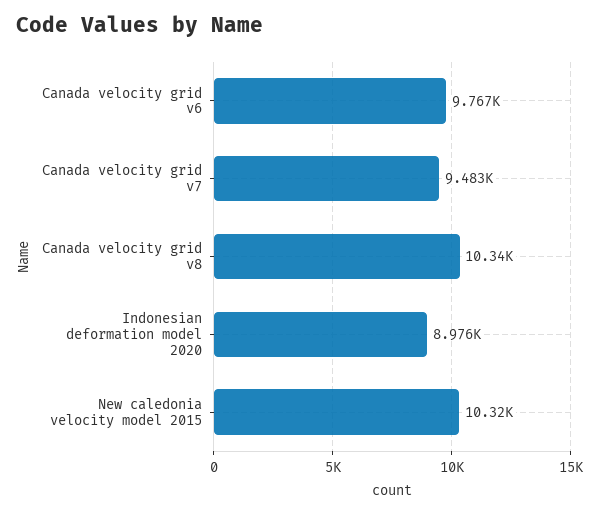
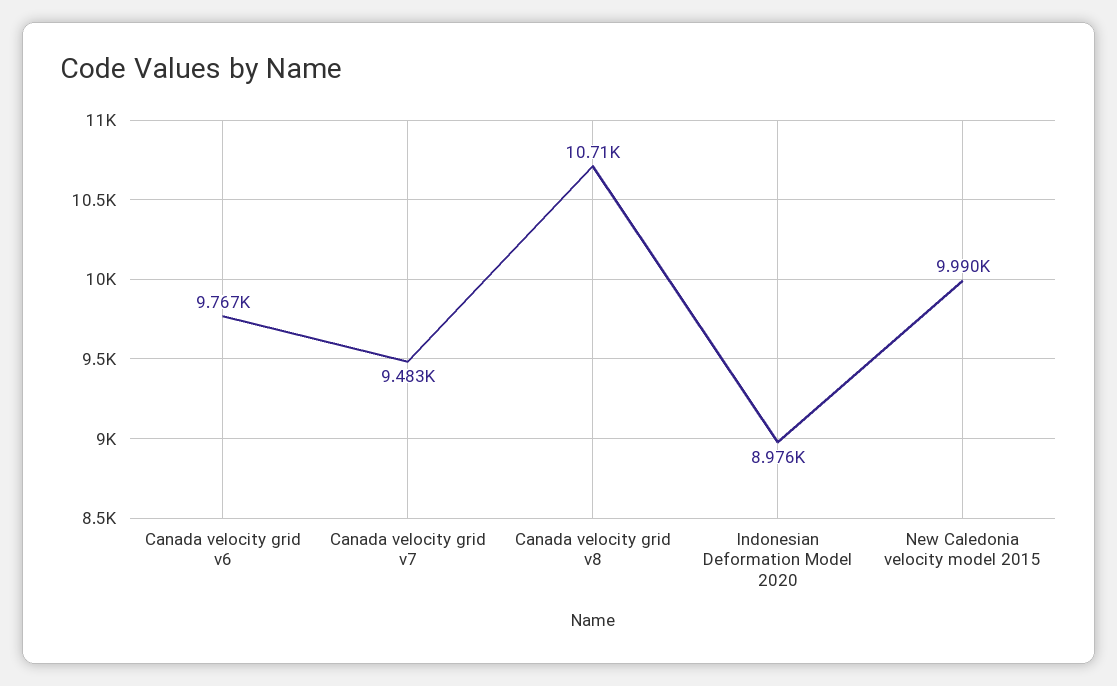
  {
    "Canada velocity grid v6": 9767,
    "Canada velocity grid v7": 9483,
-   "Canada velocity grid v8": 10340,
+   "Canada velocity grid v8": 10710,
    "Indonesian deformation model 2020": 8976,
-   "New caledonia velocity model 2015": 10320
+   "New caledonia velocity model 2015": 9990
  }

